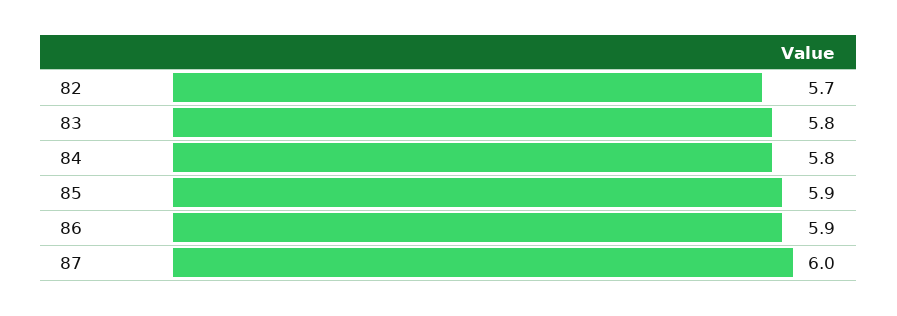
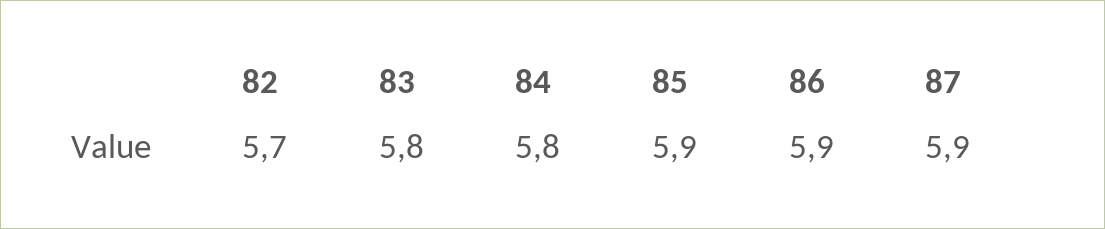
  {
    "82": 5.7,
    "83": 5.8,
    "84": 5.8,
    "85": 5.9,
    "86": 5.9,
-   "87": 6
+   "87": 5.9
  }

